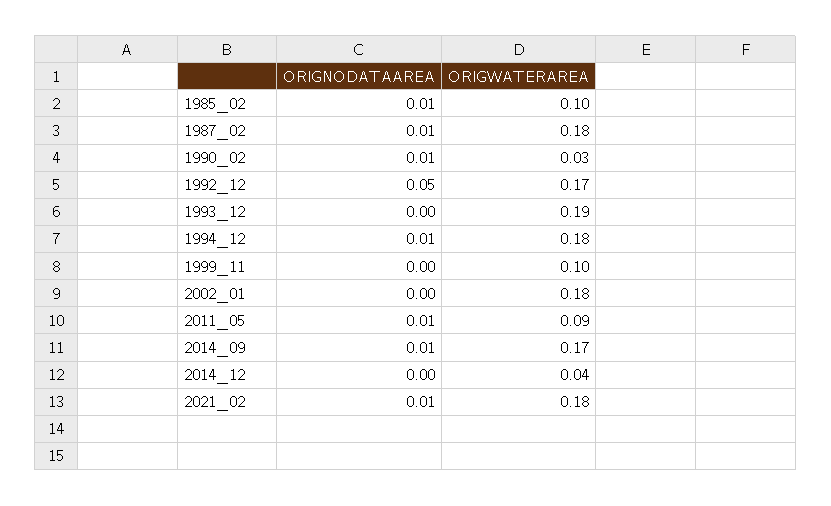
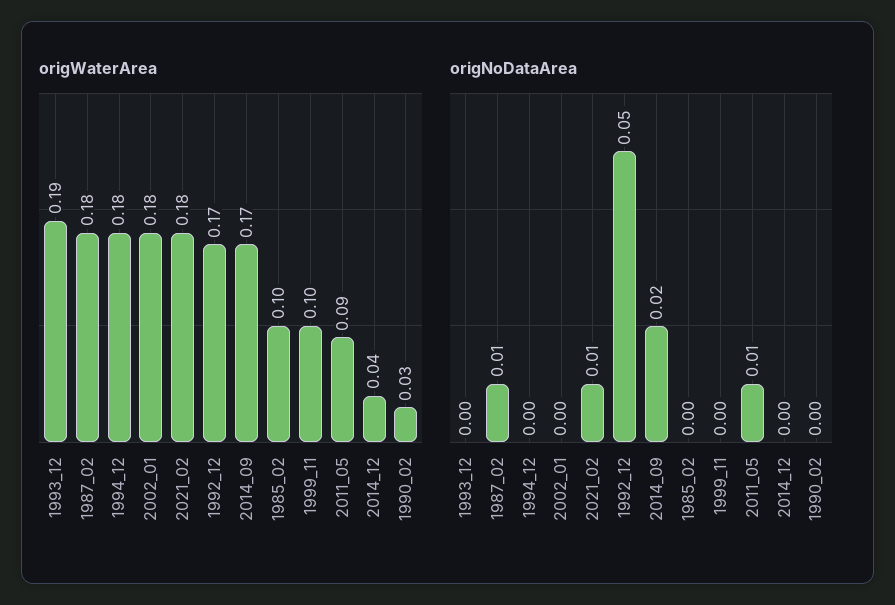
  {
    "ORIGNODATAAREA": {
-     "1985_02": 0.01,
+     "1985_02": 0,
      "1987_02": 0.01,
-     "1990_02": 0.01,
+     "1990_02": 0,
      "1992_12": 0.05,
      "1993_12": 0,
-     "1994_12": 0.01,
+     "1994_12": 0,
      "1999_11": 0,
      "2002_01": 0,
      "2011_05": 0.01,
-     "2014_09": 0.01,
+     "2014_09": 0.02,
      "2014_12": 0,
      "2021_02": 0.01
    },
    "ORIGWATERAREA": {
      "1985_02": 0.1,
      "1987_02": 0.18,
      "1990_02": 0.03,
      "1992_12": 0.17,
      "1993_12": 0.19,
      "1994_12": 0.18,
      "1999_11": 0.1,
      "2002_01": 0.18,
      "2011_05": 0.09,
      "2014_09": 0.17,
      "2014_12": 0.04,
      "2021_02": 0.18
    }
  }

